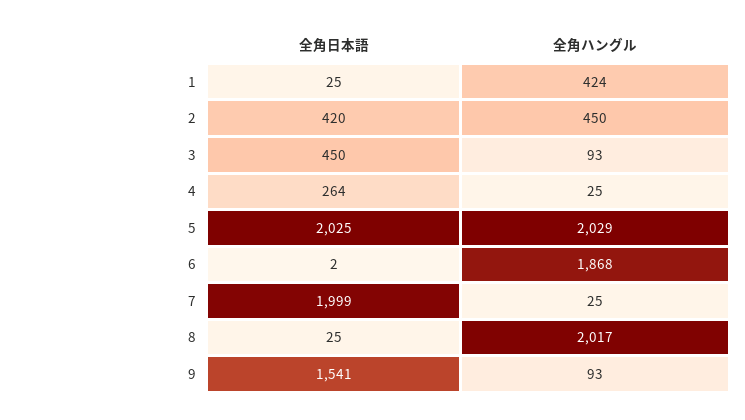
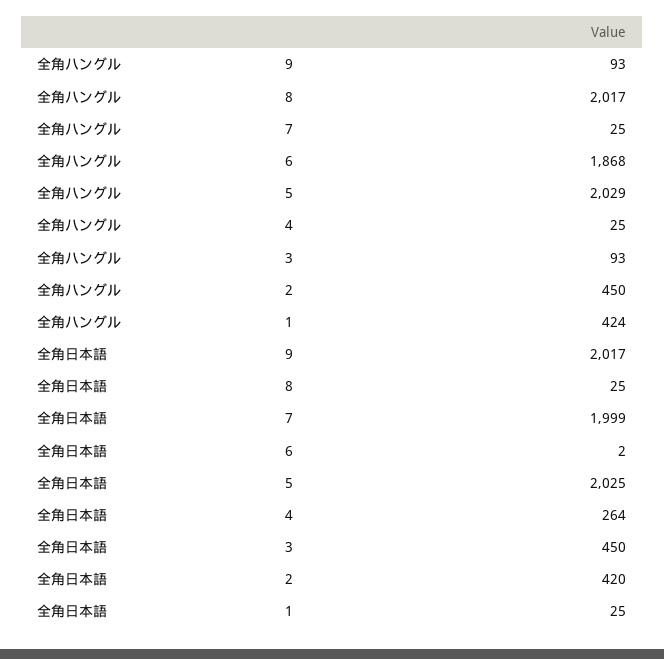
  {
    "全角日本語": {
      "1": 25,
      "2": 420,
      "3": 450,
      "4": 264,
      "5": 2025,
      "6": 2,
      "7": 1999,
      "8": 25,
-     "9": 1541
+     "9": 2017
    },
    "全角ハングル": {
      "1": 424,
      "2": 450,
      "3": 93,
      "4": 25,
      "5": 2029,
      "6": 1868,
      "7": 25,
      "8": 2017,
      "9": 93
    }
  }

